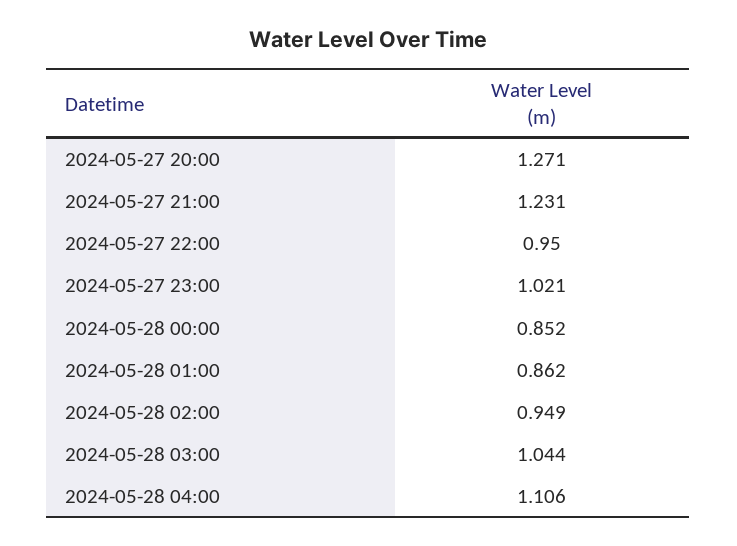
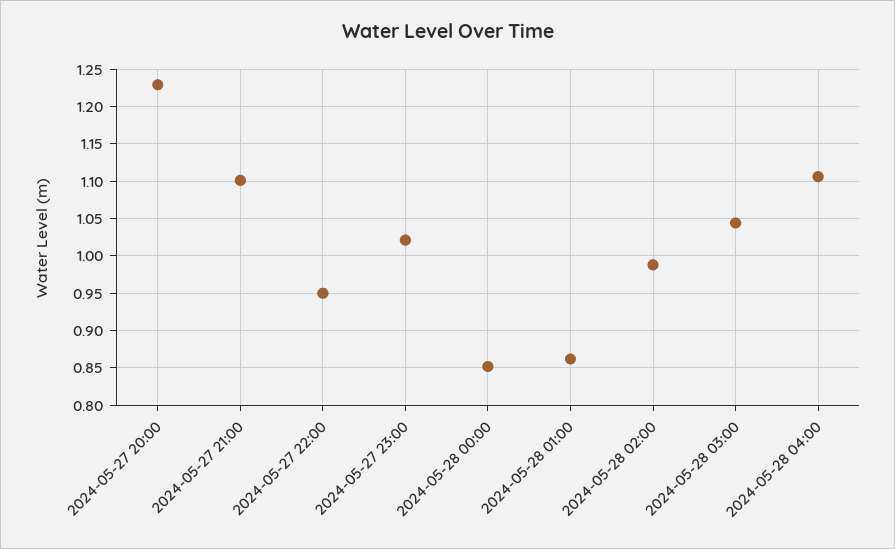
  {
-   "2024-05-27 20:00": 1.271,
+   "2024-05-27 20:00": 1.23,
-   "2024-05-27 21:00": 1.231,
+   "2024-05-27 21:00": 1.1,
    "2024-05-27 22:00": 0.95,
    "2024-05-27 23:00": 1.021,
    "2024-05-28 00:00": 0.852,
    "2024-05-28 01:00": 0.862,
-   "2024-05-28 02:00": 0.949,
+   "2024-05-28 02:00": 0.99,
    "2024-05-28 03:00": 1.044,
    "2024-05-28 04:00": 1.106
  }

